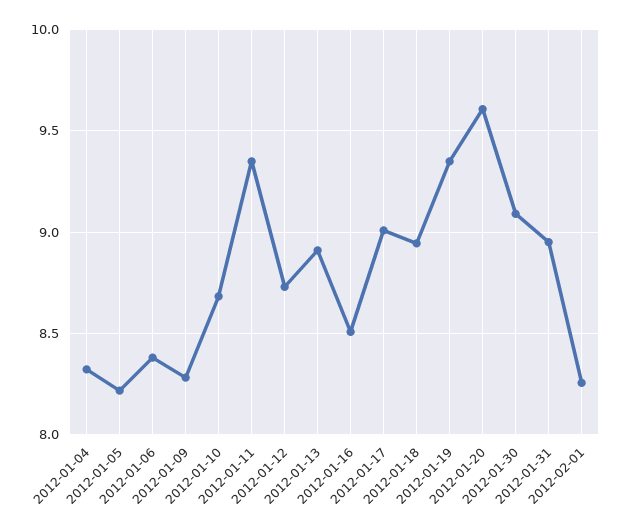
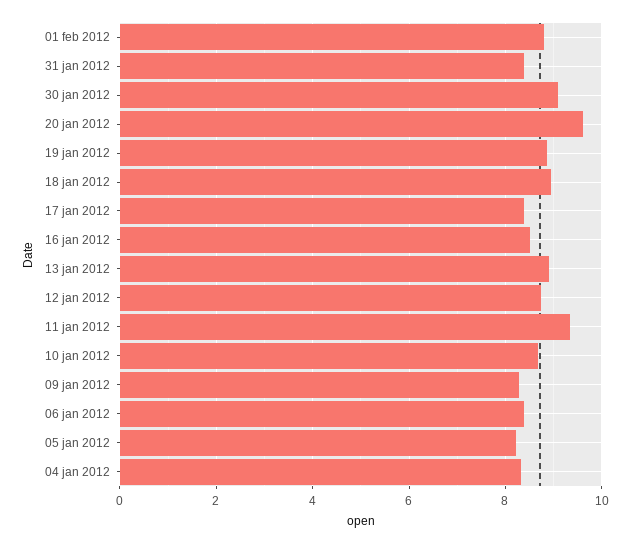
  {
    "2012-01-04": 8.3,
    "2012-01-05": 8.2,
    "2012-01-06": 8.4,
    "2012-01-09": 8.3,
    "2012-01-10": 8.7,
    "2012-01-11": 9.35,
    "2012-01-12": 8.75,
    "2012-01-13": 8.9,
    "2012-01-16": 8.5,
-   "2012-01-17": 9,
+   "2012-01-17": 8.4,
    "2012-01-18": 8.95,
-   "2012-01-19": 9.35,
+   "2012-01-19": 8.8,
    "2012-01-20": 9.6,
    "2012-01-30": 9.1,
-   "2012-01-31": 8.95,
+   "2012-01-31": 8.4,
-   "2012-02-01": 8.25
+   "2012-02-01": 8.8
  }

